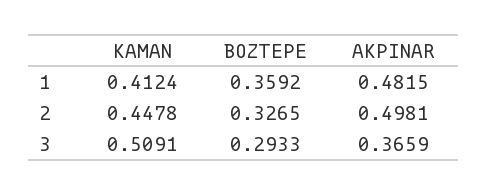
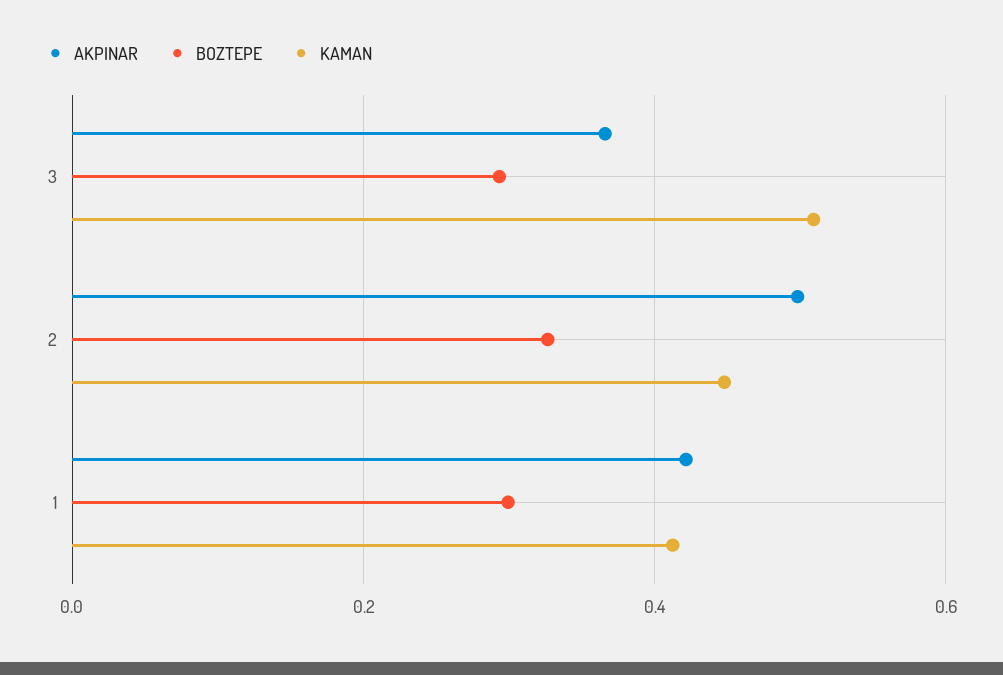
  {
    "KAMAN": {
      "1": 0.4124,
      "2": 0.4478,
      "3": 0.5091
    },
    "BOZTEPE": {
-     "1": 0.3592,
+     "1": 0.3,
      "2": 0.3265,
      "3": 0.2933
    },
    "AKPINAR": {
-     "1": 0.4815,
+     "1": 0.42,
      "2": 0.4981,
      "3": 0.3659
    }
  }

